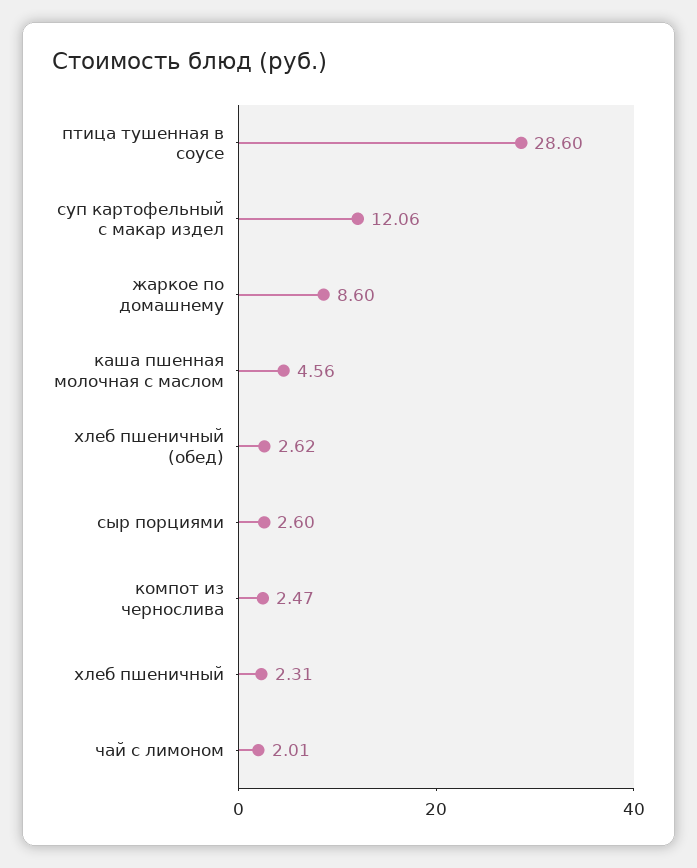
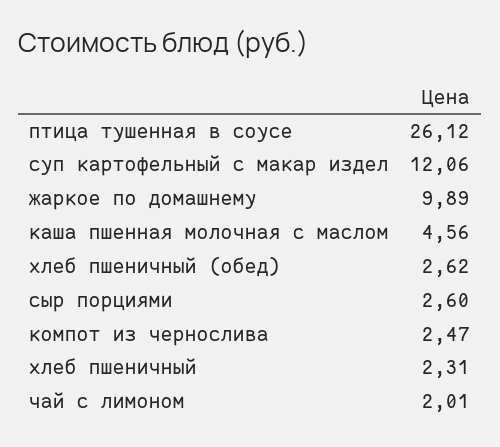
  {
-   "птица тушенная в соусе": 28.6,
+   "птица тушенная в соусе": 26.12,
    "суп картофельный с макар издел": 12.06,
-   "жаркое по домашнему": 8.6,
+   "жаркое по домашнему": 9.89,
    "каша пшенная молочная с маслом": 4.56,
    "хлеб пшеничный (обед)": 2.62,
    "сыр порциями": 2.6,
    "компот из чернослива": 2.47,
    "хлеб пшеничный": 2.31,
    "чай с лимоном": 2.01
  }

